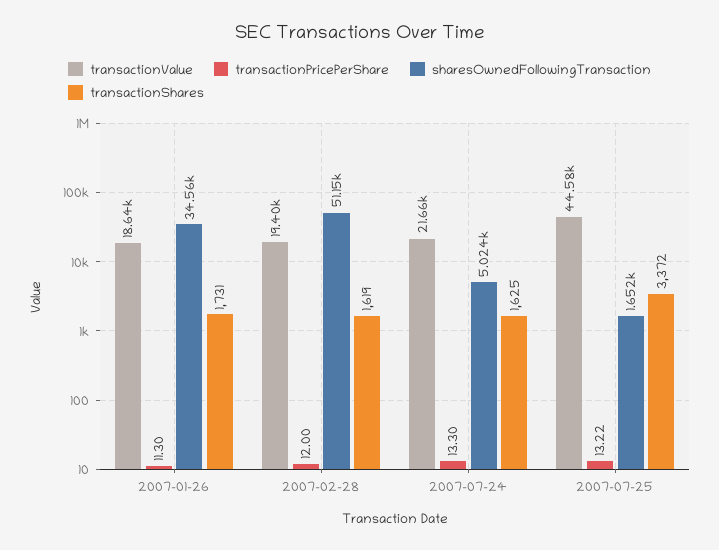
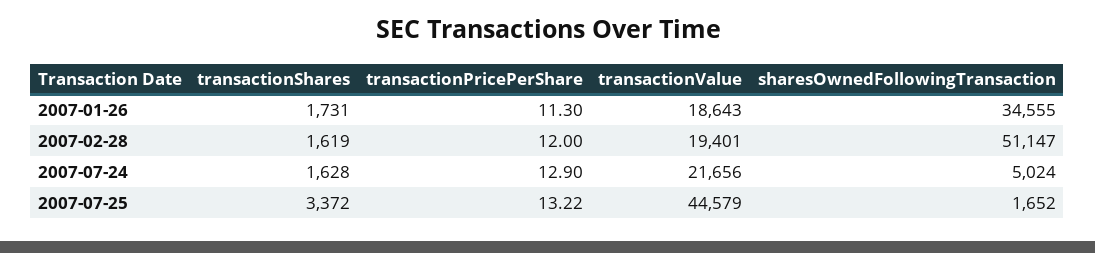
  {
    "transactionValue": {
      "2007-01-26": 18643,
      "2007-02-28": 19401,
      "2007-07-24": 21656,
      "2007-07-25": 44579
    },
    "transactionPricePerShare": {
      "2007-01-26": 11.3,
      "2007-02-28": 12,
-     "2007-07-24": 13.3,
+     "2007-07-24": 12.9,
      "2007-07-25": 13.22
    },
    "sharesOwnedFollowingTransaction": {
      "2007-01-26": 34555,
      "2007-02-28": 51147,
      "2007-07-24": 5024,
      "2007-07-25": 1652
    },
    "transactionShares": {
      "2007-01-26": 1731,
      "2007-02-28": 1619,
-     "2007-07-24": 1625,
+     "2007-07-24": 1628,
      "2007-07-25": 3372
    }
  }

